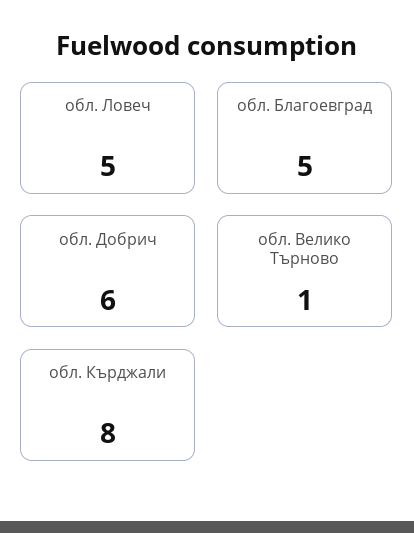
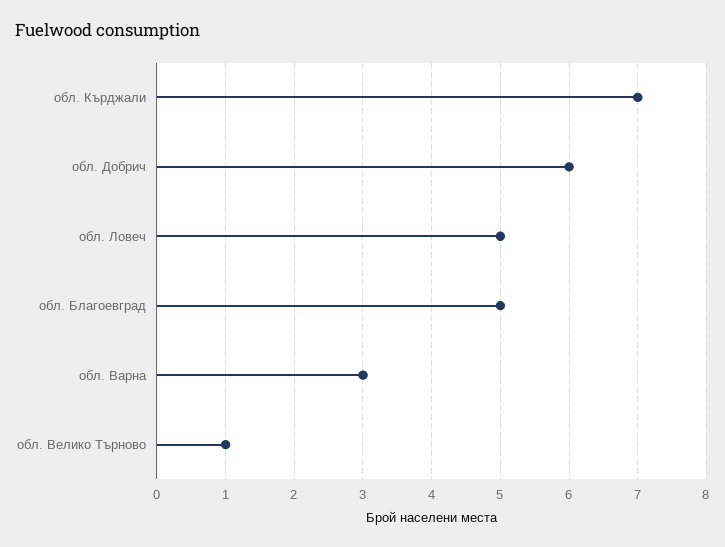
  {
    "обл. Ловеч": 5,
    "обл. Благоевград": 5,
    "обл. Добрич": 6,
    "обл. Велико Търново": 1,
-   "обл. Кърджали": 8
+   "обл. Кърджали": 7,
+   "обл. Варна": 3
  }

